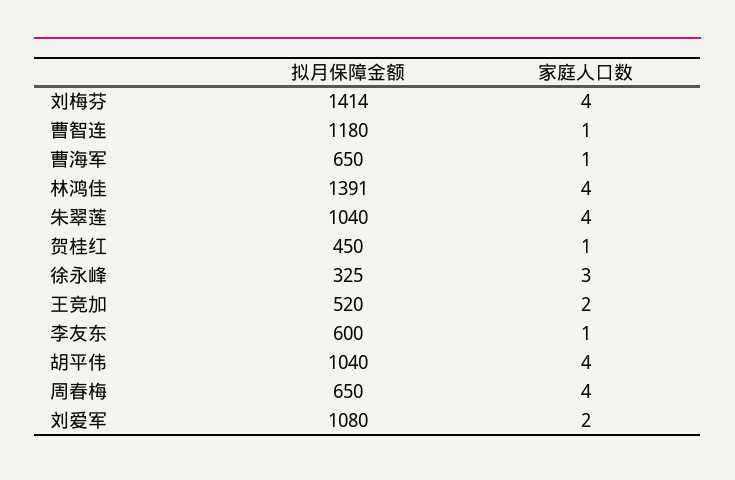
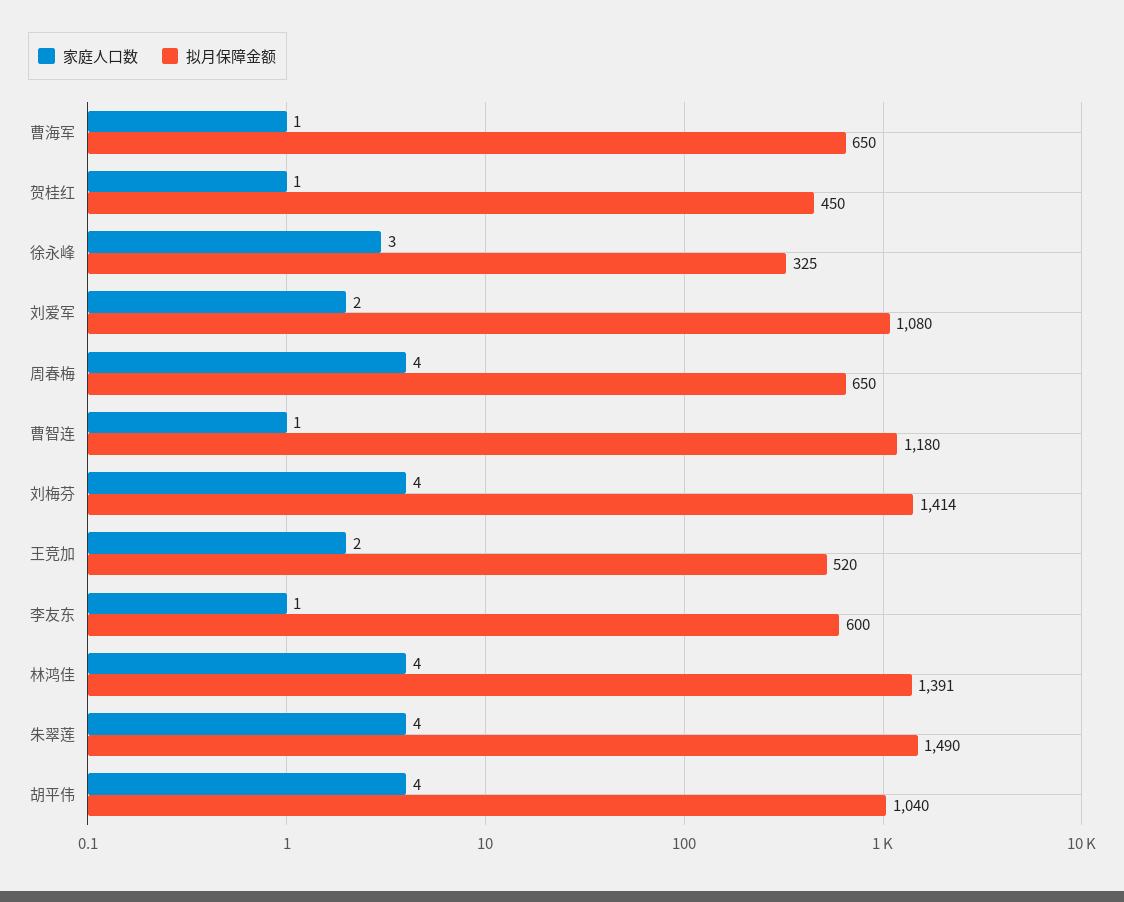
  {
    "拟月保障金额": {
      "刘梅芬": 1414,
      "曹智连": 1180,
      "曹海军": 650,
      "林鸿佳": 1391,
-     "朱翠莲": 1040,
+     "朱翠莲": 1490,
      "贺桂红": 450,
      "徐永峰": 325,
      "王竞加": 520,
      "李友东": 600,
      "胡平伟": 1040,
      "周春梅": 650,
      "刘爱军": 1080
    },
    "家庭人口数": {
      "刘梅芬": 4,
      "曹智连": 1,
      "曹海军": 1,
      "林鸿佳": 4,
      "朱翠莲": 4,
      "贺桂红": 1,
      "徐永峰": 3,
      "王竞加": 2,
      "李友东": 1,
      "胡平伟": 4,
      "周春梅": 4,
      "刘爱军": 2
    }
  }

